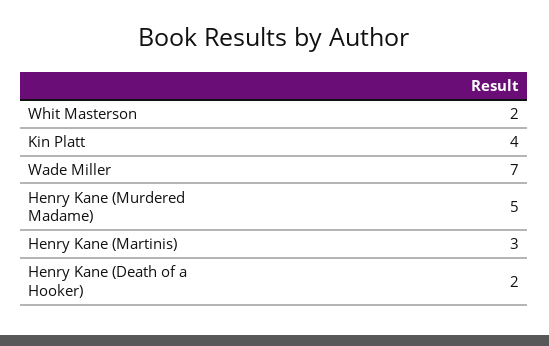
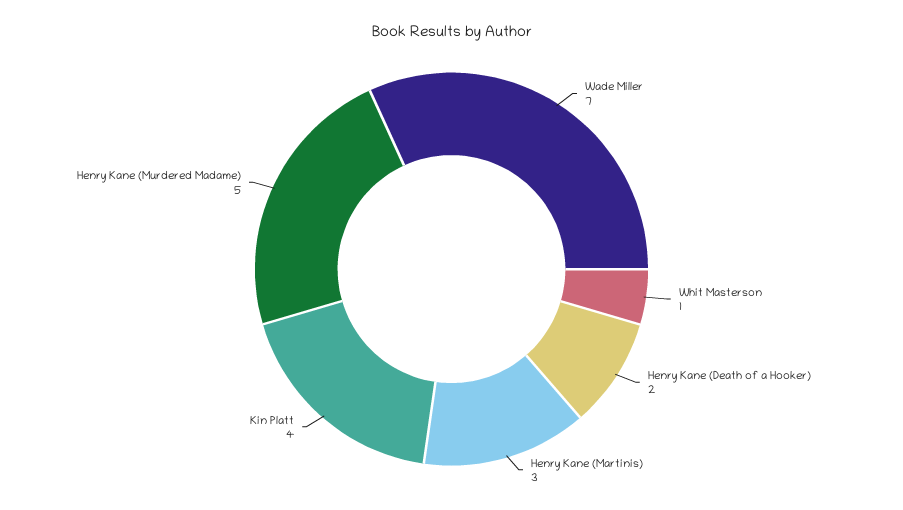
  {
-   "Whit Masterson": 2,
+   "Whit Masterson": 1,
    "Kin Platt": 4,
    "Wade Miller": 7,
    "Henry Kane (Murdered Madame)": 5,
    "Henry Kane (Martinis)": 3,
    "Henry Kane (Death of a Hooker)": 2
  }

